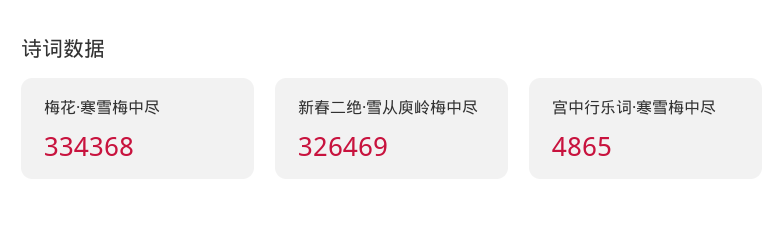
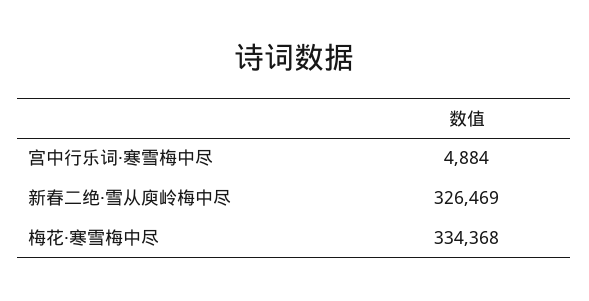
  {
    "梅花·寒雪梅中尽": 334368,
    "新春二绝·雪从庾岭梅中尽": 326469,
-   "宫中行乐词·寒雪梅中尽": 4865
+   "宫中行乐词·寒雪梅中尽": 4884
  }

